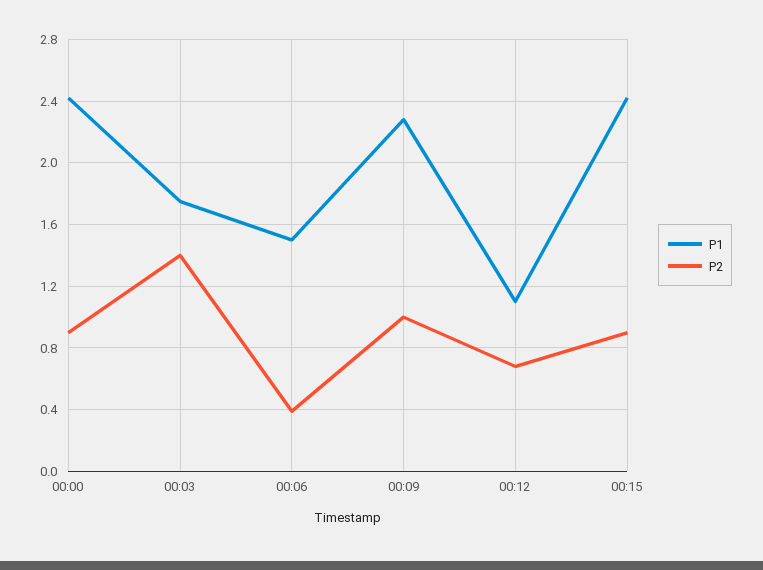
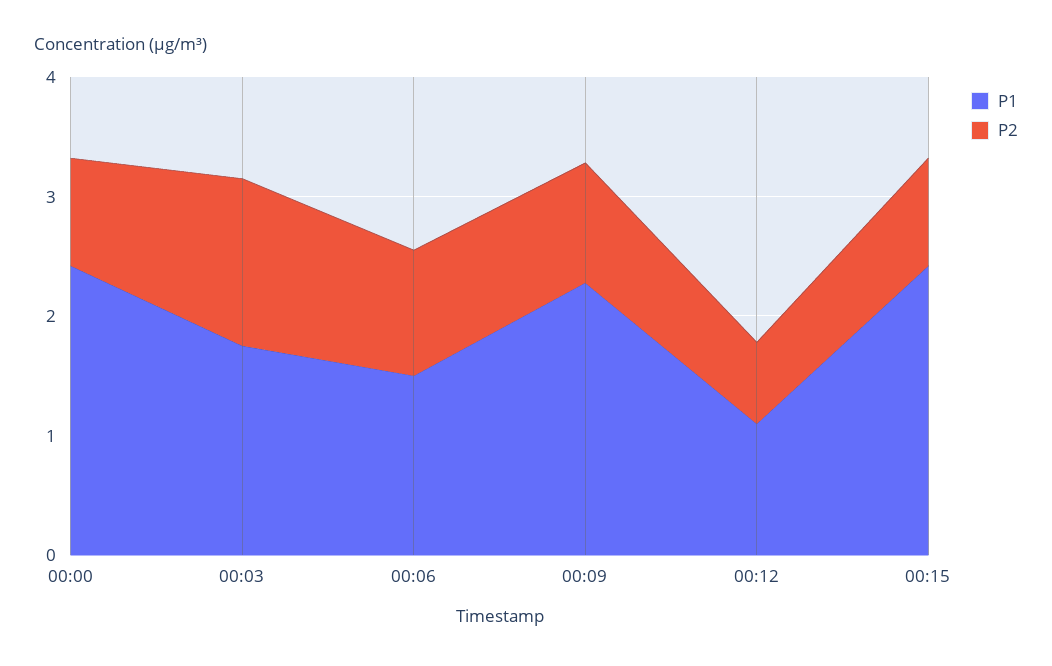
  {
    "P1": {
      "00:00": 2.4,
      "00:03": 1.75,
      "00:06": 1.5,
      "00:09": 2.3,
      "00:12": 1.1,
      "00:15": 2.4
    },
    "P2": {
      "00:00": 0.9,
      "00:03": 1.4,
-     "00:06": 0.4,
+     "00:06": 1,
      "00:09": 1,
      "00:12": 0.7,
      "00:15": 0.9
    }
  }

